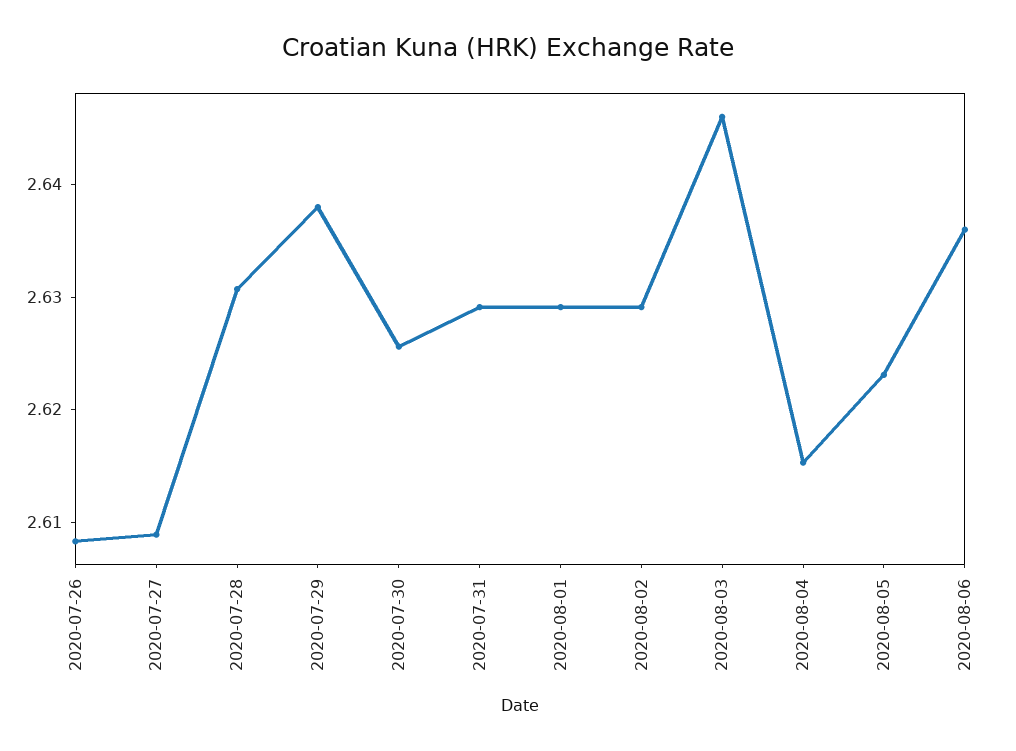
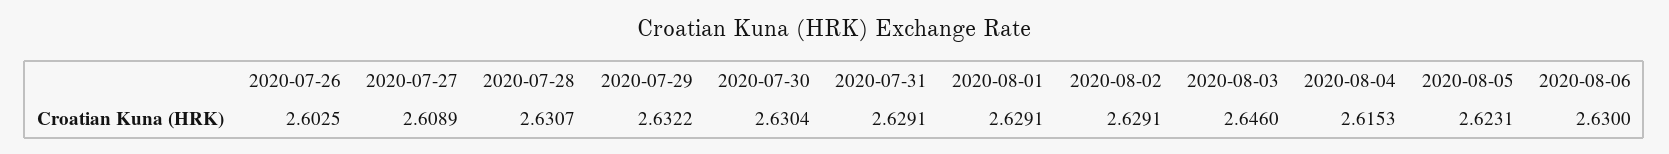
  {
-   "2020-07-26": 2.608,
+   "2020-07-26": 2.6025,
    "2020-07-27": 2.6089,
    "2020-07-28": 2.6307,
-   "2020-07-29": 2.638,
+   "2020-07-29": 2.6322,
-   "2020-07-30": 2.626,
+   "2020-07-30": 2.6304,
    "2020-07-31": 2.6291,
    "2020-08-01": 2.6291,
    "2020-08-02": 2.6291,
    "2020-08-03": 2.646,
    "2020-08-04": 2.6153,
    "2020-08-05": 2.6231,
-   "2020-08-06": 2.636
+   "2020-08-06": 2.63
  }

